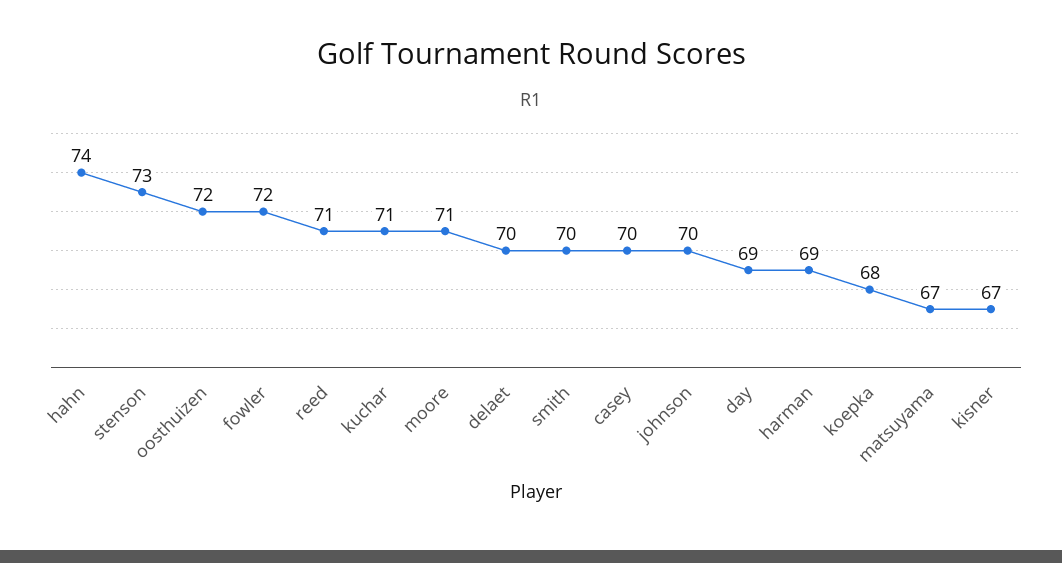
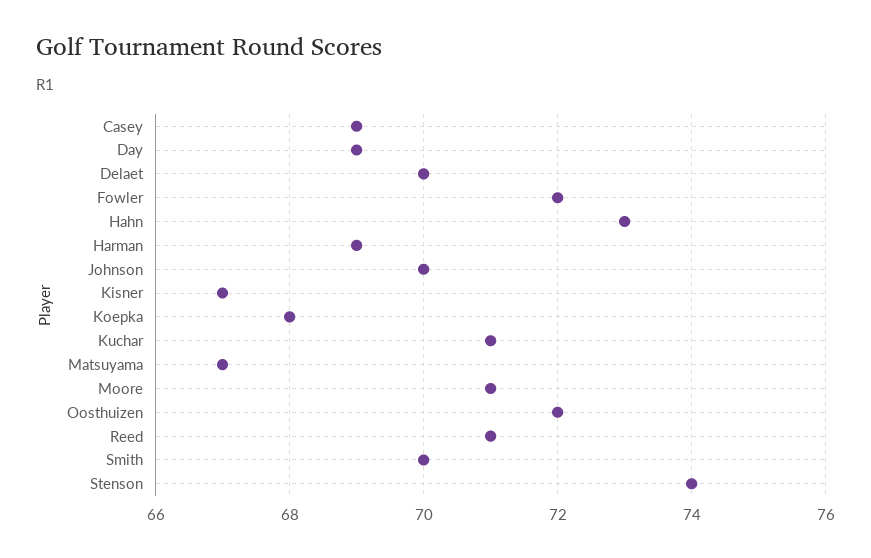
  {
-   "hahn": 74,
+   "hahn": 73,
-   "stenson": 73,
+   "stenson": 74,
    "oosthuizen": 72,
    "fowler": 72,
    "reed": 71,
    "kuchar": 71,
    "moore": 71,
    "delaet": 70,
    "smith": 70,
-   "casey": 70,
+   "casey": 69,
    "johnson": 70,
    "day": 69,
    "harman": 69,
    "koepka": 68,
    "matsuyama": 67,
    "kisner": 67
  }

